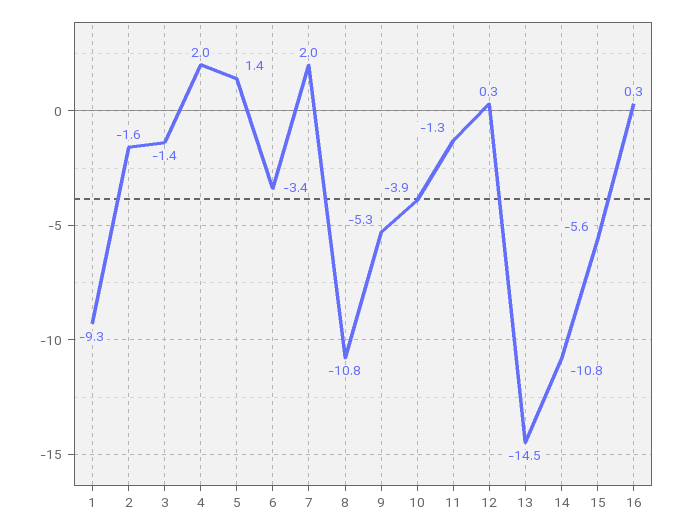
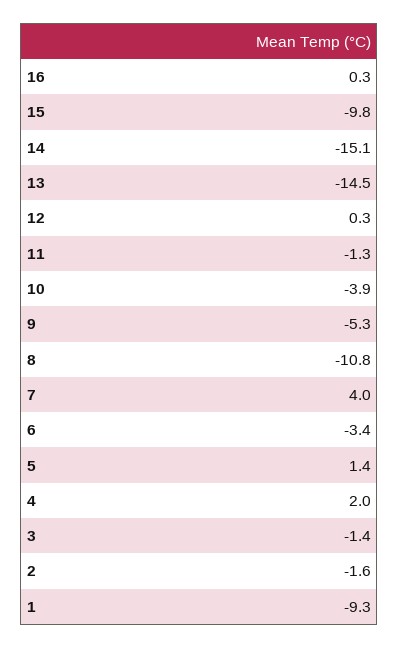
  {
    "1": -9.3,
    "2": -1.6,
    "3": -1.4,
    "4": 2,
    "5": 1.4,
    "6": -3.4,
-   "7": 2,
+   "7": 4,
    "8": -10.8,
    "9": -5.3,
    "10": -3.9,
    "11": -1.3,
    "12": 0.3,
    "13": -14.5,
-   "14": -10.8,
+   "14": -15.1,
-   "15": -5.6,
+   "15": -9.8,
    "16": 0.3
  }

